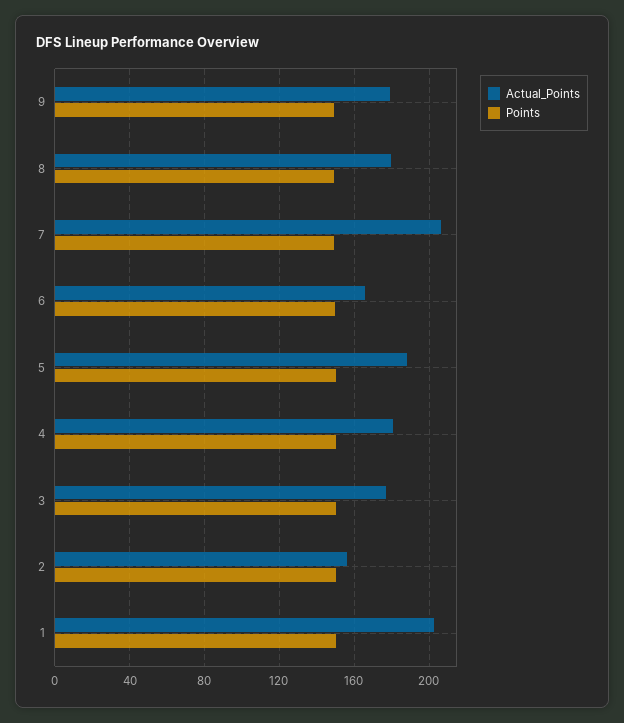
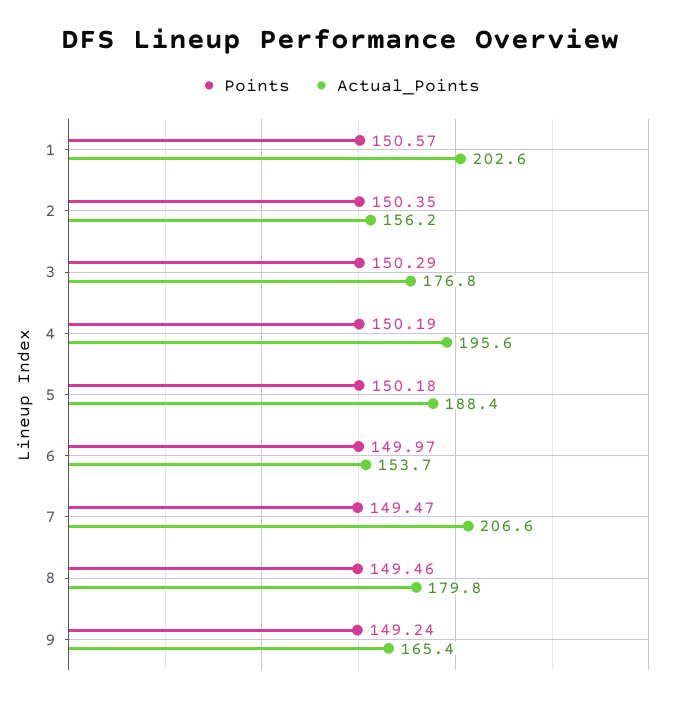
  {
    "Actual_Points": {
-     "9": 180,
+     "9": 165.4,
      "8": 179.8,
      "7": 206.6,
-     "6": 165,
+     "6": 153.7,
      "5": 188.4,
-     "4": 180,
+     "4": 195.6,
      "3": 176.8,
      "2": 156.2,
      "1": 202.6
    },
    "Points": {
      "9": 149.24,
      "8": 149.46,
      "7": 149.47,
      "6": 149.97,
      "5": 150.18,
      "4": 150.19,
      "3": 150.29,
      "2": 150.35,
      "1": 150.57
    }
  }

